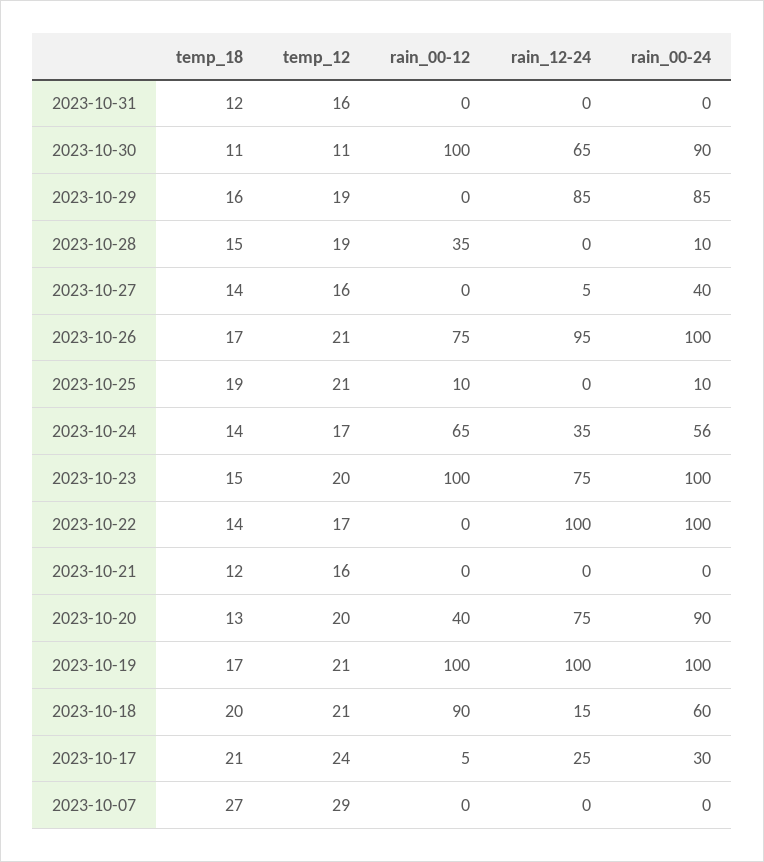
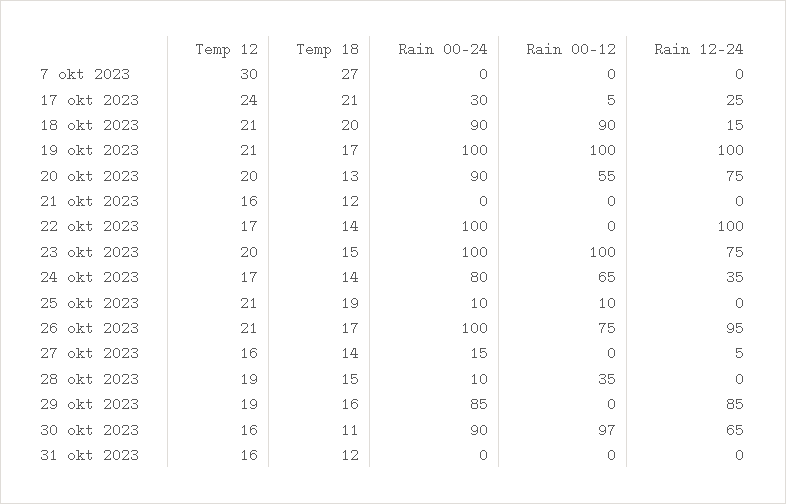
  {
    "temp_18": {
      "2023-10-31": 12,
      "2023-10-30": 11,
      "2023-10-29": 16,
      "2023-10-28": 15,
      "2023-10-27": 14,
      "2023-10-26": 17,
      "2023-10-25": 19,
      "2023-10-24": 14,
      "2023-10-23": 15,
      "2023-10-22": 14,
      "2023-10-21": 12,
      "2023-10-20": 13,
      "2023-10-19": 17,
      "2023-10-18": 20,
      "2023-10-17": 21,
      "2023-10-07": 27
    },
    "temp_12": {
      "2023-10-31": 16,
-     "2023-10-30": 11,
+     "2023-10-30": 16,
      "2023-10-29": 19,
      "2023-10-28": 19,
      "2023-10-27": 16,
      "2023-10-26": 21,
      "2023-10-25": 21,
      "2023-10-24": 17,
      "2023-10-23": 20,
      "2023-10-22": 17,
      "2023-10-21": 16,
      "2023-10-20": 20,
      "2023-10-19": 21,
      "2023-10-18": 21,
      "2023-10-17": 24,
-     "2023-10-07": 29
+     "2023-10-07": 30
    },
    "rain_00-12": {
      "2023-10-31": 0,
-     "2023-10-30": 100,
+     "2023-10-30": 97,
      "2023-10-29": 0,
      "2023-10-28": 35,
      "2023-10-27": 0,
      "2023-10-26": 75,
      "2023-10-25": 10,
      "2023-10-24": 65,
      "2023-10-23": 100,
      "2023-10-22": 0,
      "2023-10-21": 0,
-     "2023-10-20": 40,
+     "2023-10-20": 55,
      "2023-10-19": 100,
      "2023-10-18": 90,
      "2023-10-17": 5,
      "2023-10-07": 0
    },
    "rain_12-24": {
      "2023-10-31": 0,
      "2023-10-30": 65,
      "2023-10-29": 85,
      "2023-10-28": 0,
      "2023-10-27": 5,
      "2023-10-26": 95,
      "2023-10-25": 0,
      "2023-10-24": 35,
      "2023-10-23": 75,
      "2023-10-22": 100,
      "2023-10-21": 0,
      "2023-10-20": 75,
      "2023-10-19": 100,
      "2023-10-18": 15,
      "2023-10-17": 25,
      "2023-10-07": 0
    },
    "rain_00-24": {
      "2023-10-31": 0,
      "2023-10-30": 90,
      "2023-10-29": 85,
      "2023-10-28": 10,
-     "2023-10-27": 40,
+     "2023-10-27": 15,
      "2023-10-26": 100,
      "2023-10-25": 10,
-     "2023-10-24": 56,
+     "2023-10-24": 80,
      "2023-10-23": 100,
      "2023-10-22": 100,
      "2023-10-21": 0,
      "2023-10-20": 90,
      "2023-10-19": 100,
-     "2023-10-18": 60,
+     "2023-10-18": 90,
      "2023-10-17": 30,
      "2023-10-07": 0
    }
  }

